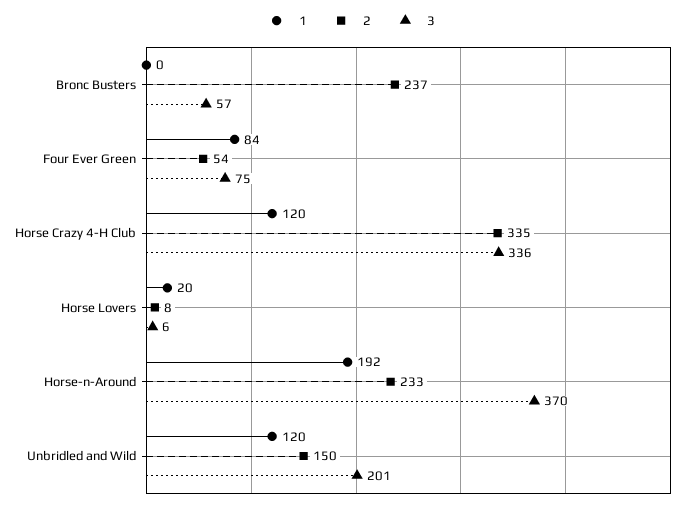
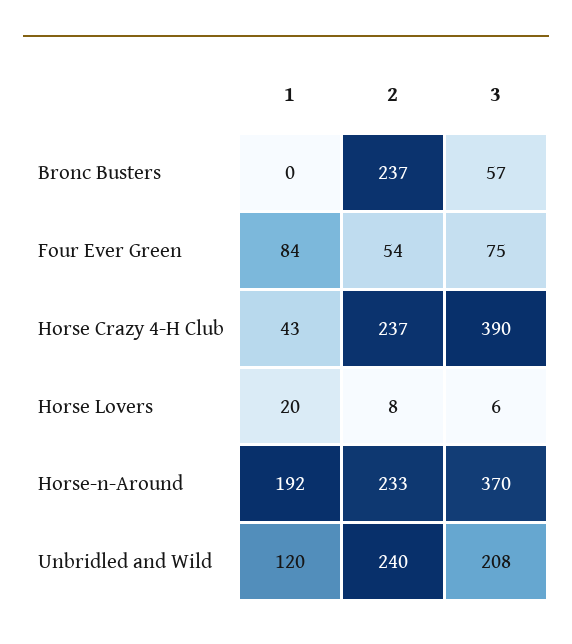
  {
    "1": {
      "Bronc Busters": 0,
      "Four Ever Green": 84,
-     "Horse Crazy 4-H Club": 120,
+     "Horse Crazy 4-H Club": 43,
      "Horse Lovers": 20,
      "Horse-n-Around": 192,
      "Unbridled and Wild": 120
    },
    "2": {
      "Bronc Busters": 237,
      "Four Ever Green": 54,
-     "Horse Crazy 4-H Club": 335,
+     "Horse Crazy 4-H Club": 237,
      "Horse Lovers": 8,
      "Horse-n-Around": 233,
-     "Unbridled and Wild": 150
+     "Unbridled and Wild": 240
    },
    "3": {
      "Bronc Busters": 57,
      "Four Ever Green": 75,
-     "Horse Crazy 4-H Club": 336,
+     "Horse Crazy 4-H Club": 390,
      "Horse Lovers": 6,
      "Horse-n-Around": 370,
-     "Unbridled and Wild": 201
+     "Unbridled and Wild": 208
    }
  }

